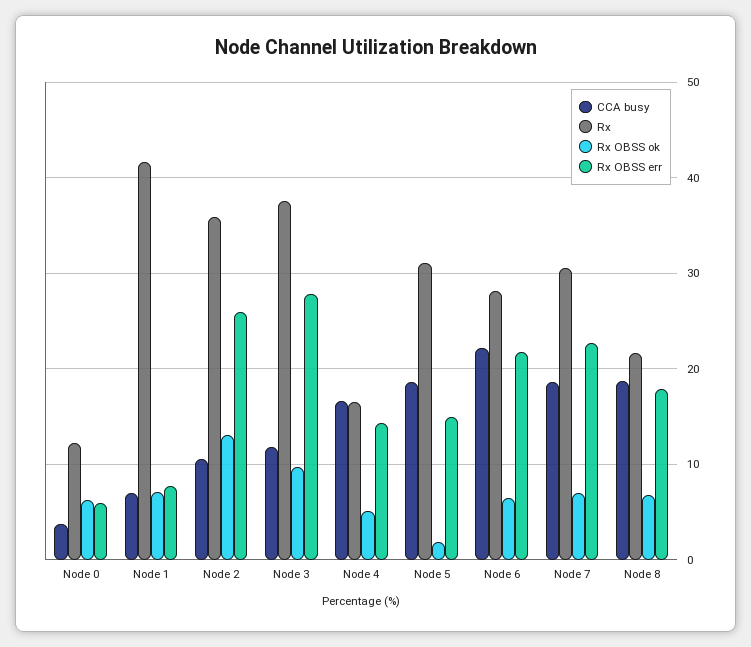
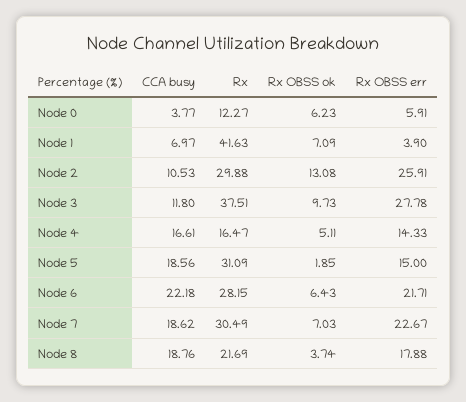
  {
    "CCA busy": {
      "Node 0": 3.77,
      "Node 1": 6.97,
      "Node 2": 10.53,
      "Node 3": 11.8,
      "Node 4": 16.61,
      "Node 5": 18.56,
      "Node 6": 22.18,
      "Node 7": 18.62,
      "Node 8": 18.76
    },
    "Rx": {
      "Node 0": 12.27,
      "Node 1": 41.63,
-     "Node 2": 36,
+     "Node 2": 29.88,
      "Node 3": 37.51,
      "Node 4": 16.47,
      "Node 5": 31.09,
      "Node 6": 28.15,
      "Node 7": 30.49,
      "Node 8": 21.69
    },
    "Rx OBSS ok": {
      "Node 0": 6.23,
      "Node 1": 7.09,
      "Node 2": 13.08,
      "Node 3": 9.73,
      "Node 4": 5.11,
      "Node 5": 1.85,
      "Node 6": 6.43,
      "Node 7": 7.03,
-     "Node 8": 7
+     "Node 8": 3.74
    },
    "Rx OBSS err": {
      "Node 0": 5.91,
-     "Node 1": 8,
+     "Node 1": 3.9,
      "Node 2": 25.91,
      "Node 3": 27.78,
      "Node 4": 14.33,
      "Node 5": 15,
      "Node 6": 21.71,
      "Node 7": 22.67,
      "Node 8": 17.88
    }
  }

